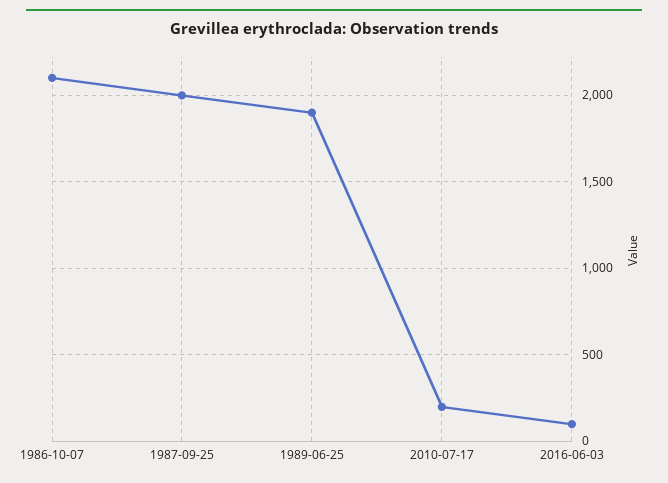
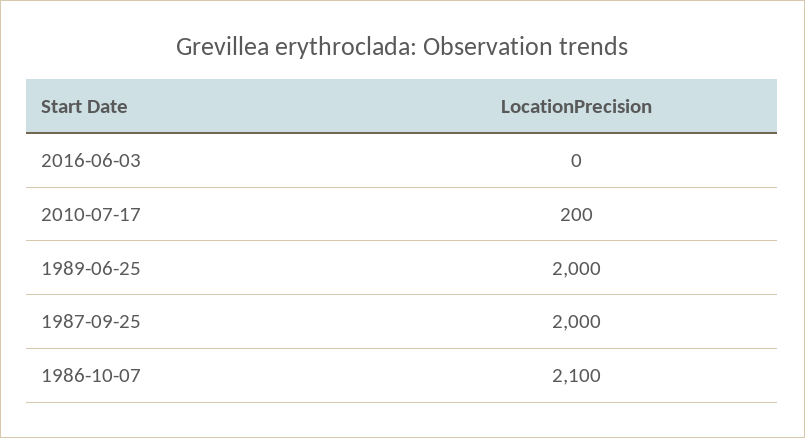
  {
    "1986-10-07": 2100,
    "1987-09-25": 2000,
-   "1989-06-25": 1900,
+   "1989-06-25": 2000,
    "2010-07-17": 200,
-   "2016-06-03": 100
+   "2016-06-03": 0
  }

